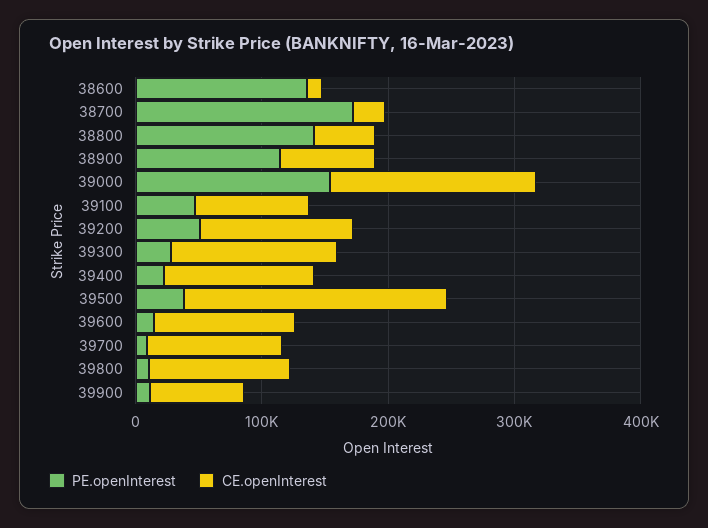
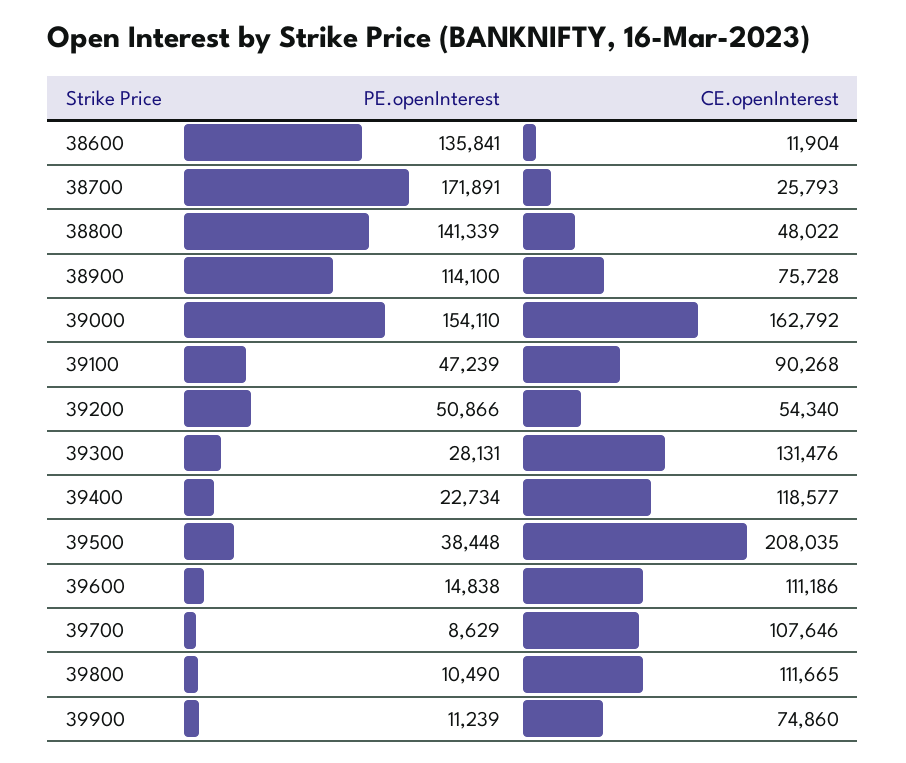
  {
    "PE.openInterest": {
      "38600": 135841,
      "38700": 171891,
      "38800": 141339,
      "38900": 114100,
      "39000": 154110,
      "39100": 47239,
      "39200": 50866,
      "39300": 28131,
      "39400": 22734,
      "39500": 38448,
      "39600": 14838,
      "39700": 8629,
      "39800": 10490,
      "39900": 11239
    },
    "CE.openInterest": {
      "38600": 11904,
      "38700": 25793,
      "38800": 48022,
      "38900": 75728,
      "39000": 162792,
      "39100": 90268,
-     "39200": 120000,
+     "39200": 54340,
      "39300": 131476,
      "39400": 118577,
      "39500": 208035,
      "39600": 111186,
      "39700": 107646,
      "39800": 111665,
      "39900": 74860
    }
  }

